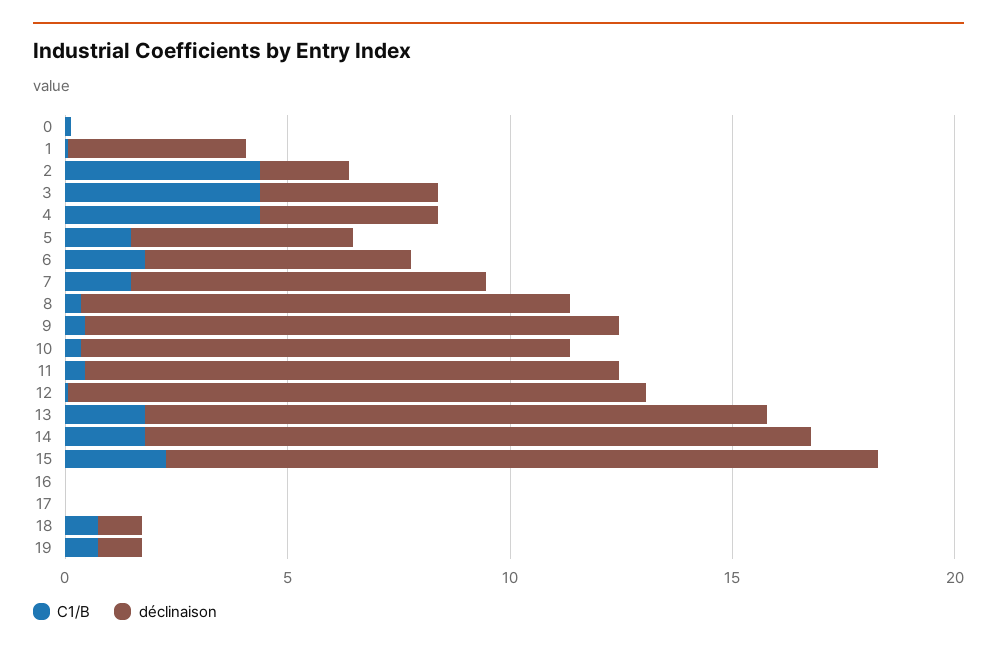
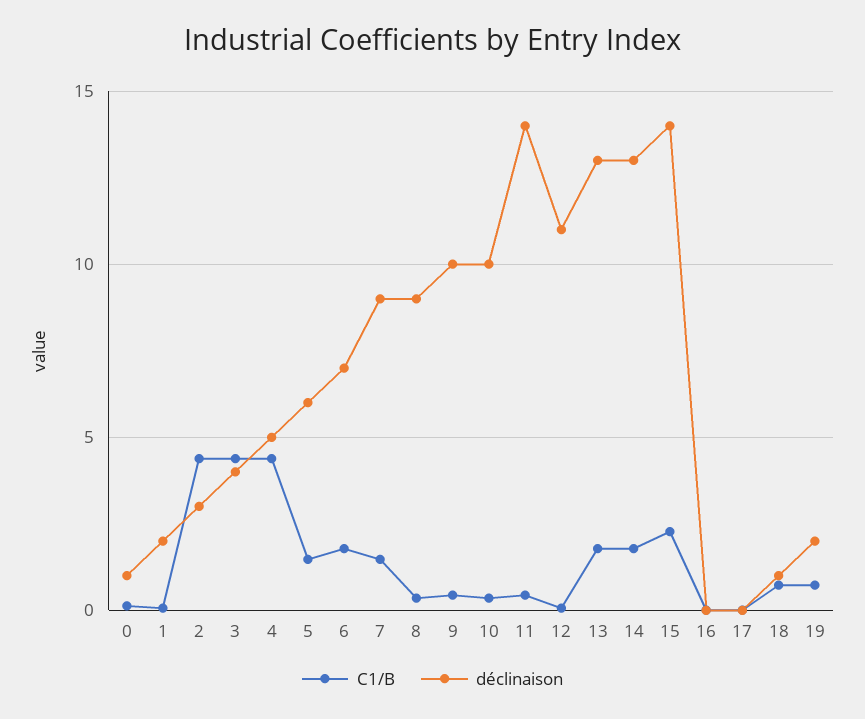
  {
    "C1/B": {
      "0": 0,
      "1": 0,
      "2": 4.5,
      "3": 4.5,
      "4": 4.5,
      "5": 1.5,
      "6": 2,
      "7": 1.5,
      "8": 0.5,
      "9": 0.5,
      "10": 0.5,
      "11": 0.5,
      "12": 0,
      "13": 2,
      "14": 2,
      "15": 2.5,
      "16": 0,
      "17": 0,
      "18": 0.5,
      "19": 0.5
    },
    "déclinaison": {
-     "0": 0,
+     "0": 1,
-     "1": 4,
+     "1": 2,
-     "2": 2,
+     "2": 3,
      "3": 4,
-     "4": 4,
+     "4": 5,
-     "5": 5,
+     "5": 6,
-     "6": 6,
+     "6": 7,
-     "7": 8,
+     "7": 9,
-     "8": 11,
+     "8": 9,
-     "9": 12,
+     "9": 10,
-     "10": 11,
+     "10": 10,
-     "11": 12,
+     "11": 14,
-     "12": 13,
+     "12": 11,
-     "13": 14,
+     "13": 13,
-     "14": 15,
+     "14": 13,
-     "15": 16,
+     "15": 14,
      "16": 0,
      "17": 0,
      "18": 1,
-     "19": 1
+     "19": 2
    }
  }

